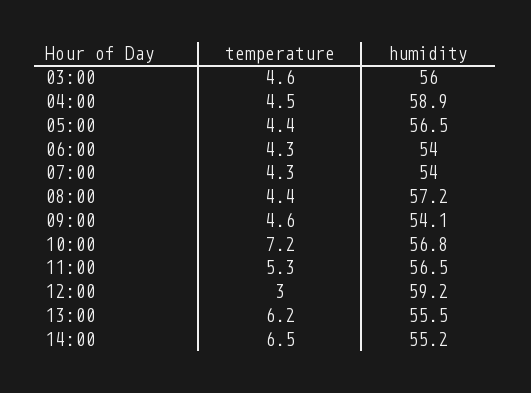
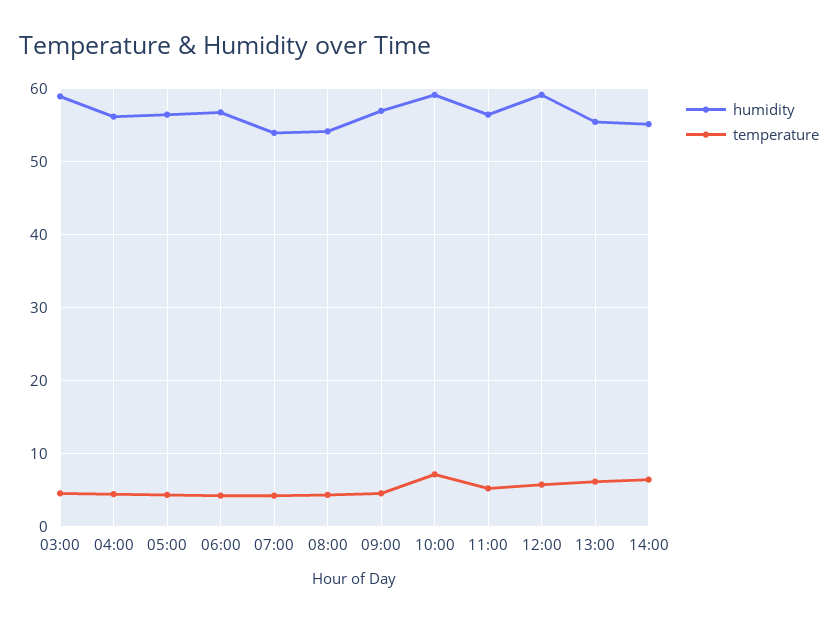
  {
    "temperature": {
      "03:00": 4.6,
      "04:00": 4.5,
      "05:00": 4.4,
      "06:00": 4.3,
      "07:00": 4.3,
      "08:00": 4.4,
      "09:00": 4.6,
      "10:00": 7.2,
      "11:00": 5.3,
-     "12:00": 3,
+     "12:00": 6,
      "13:00": 6.2,
      "14:00": 6.5
    },
    "humidity": {
-     "03:00": 56,
+     "03:00": 59,
-     "04:00": 58.9,
+     "04:00": 56,
      "05:00": 56.5,
-     "06:00": 54,
+     "06:00": 57,
      "07:00": 54,
-     "08:00": 57.2,
+     "08:00": 54,
-     "09:00": 54.1,
+     "09:00": 57,
-     "10:00": 56.8,
+     "10:00": 59,
      "11:00": 56.5,
      "12:00": 59.2,
      "13:00": 55.5,
      "14:00": 55.2
    }
  }

